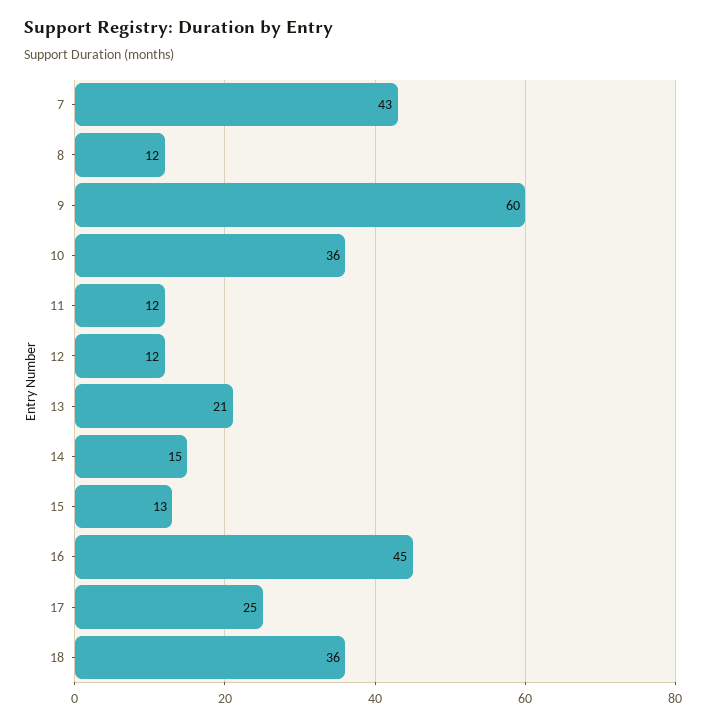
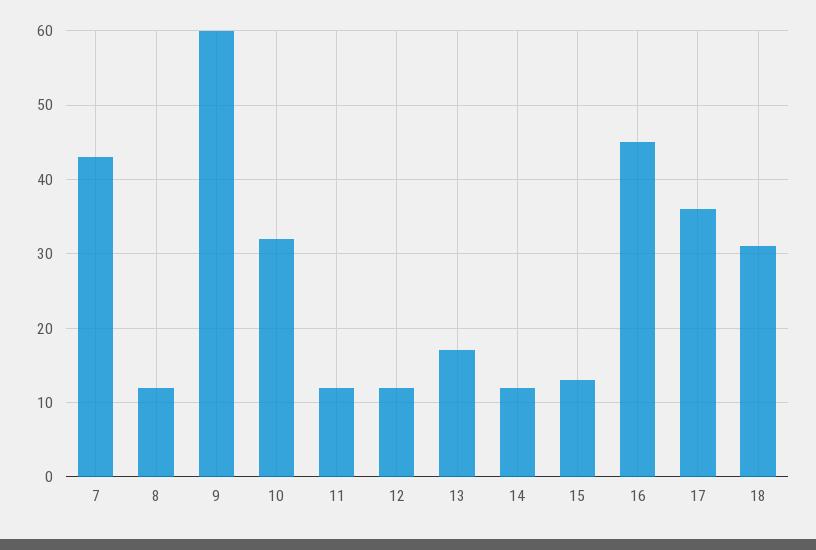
  {
    "7": 43,
    "8": 12,
    "9": 60,
-   "10": 36,
+   "10": 32,
    "11": 12,
    "12": 12,
-   "13": 21,
+   "13": 17,
-   "14": 15,
+   "14": 12,
    "15": 13,
    "16": 45,
-   "17": 25,
+   "17": 36,
-   "18": 36
+   "18": 31
  }

